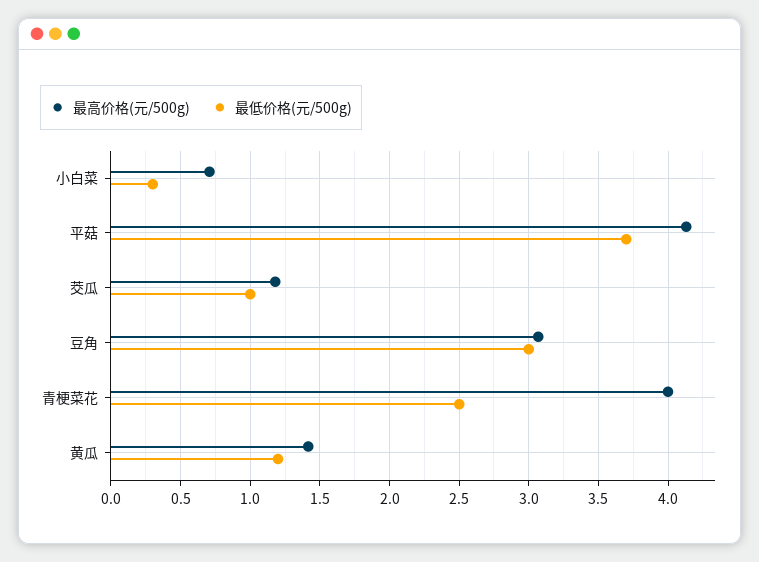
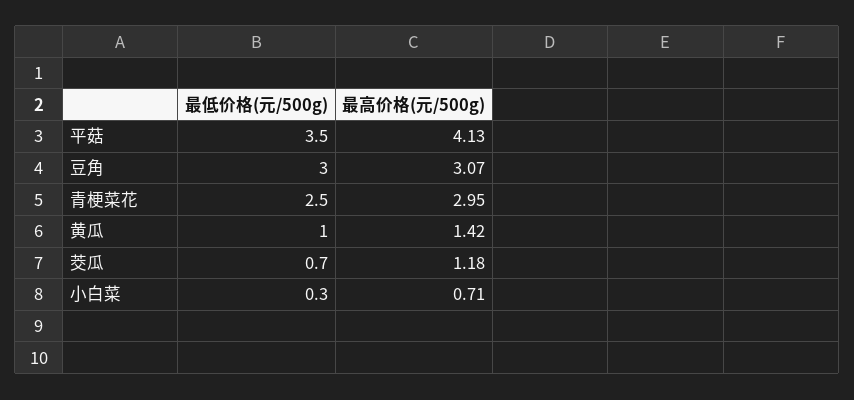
  {
    "最高价格(元/500g)": {
      "小白菜": 0.71,
      "平菇": 4.13,
      "茭瓜": 1.18,
      "豆角": 3.07,
-     "青梗菜花": 4,
+     "青梗菜花": 2.95,
      "黄瓜": 1.42
    },
    "最低价格(元/500g)": {
      "小白菜": 0.3,
-     "平菇": 3.7,
+     "平菇": 3.5,
-     "茭瓜": 1,
+     "茭瓜": 0.7,
      "豆角": 3,
      "青梗菜花": 2.5,
-     "黄瓜": 1.2
+     "黄瓜": 1
    }
  }

